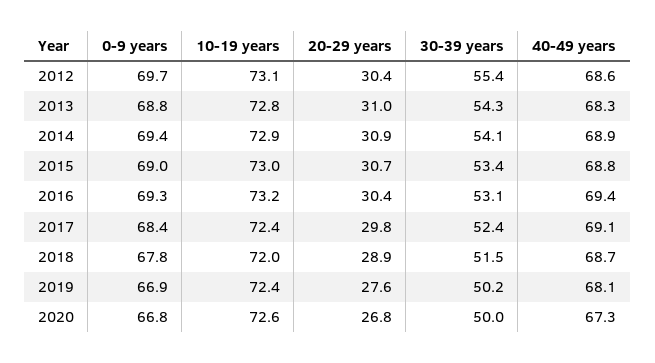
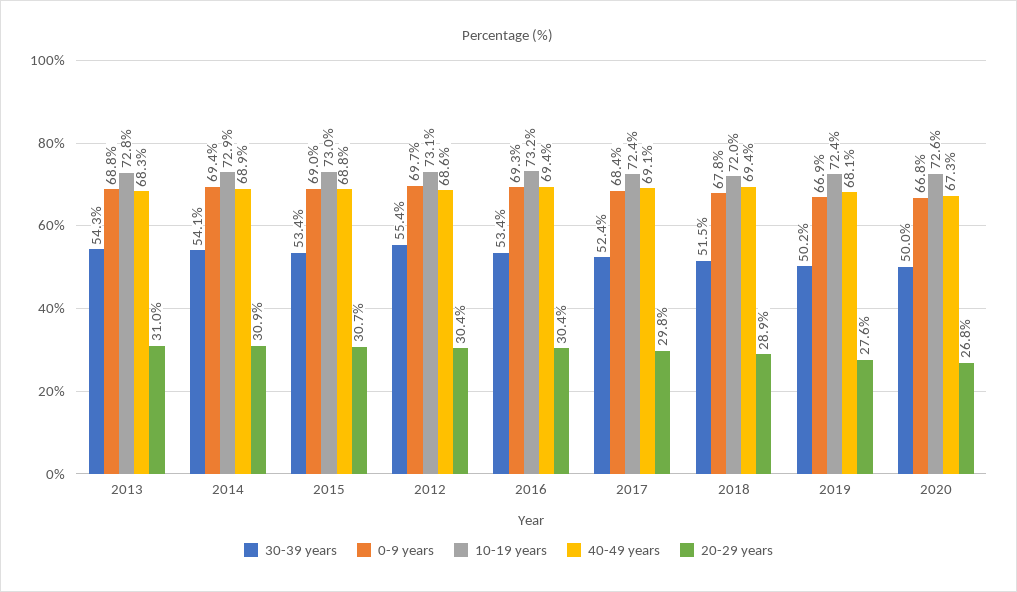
  {
    "0-9 years": {
      "2012": 69.7,
      "2013": 68.8,
      "2014": 69.4,
      "2015": 69,
      "2016": 69.3,
      "2017": 68.4,
      "2018": 67.8,
      "2019": 66.9,
      "2020": 66.8
    },
    "10-19 years": {
      "2012": 73.1,
      "2013": 72.8,
      "2014": 72.9,
      "2015": 73,
      "2016": 73.2,
      "2017": 72.4,
      "2018": 72,
      "2019": 72.4,
      "2020": 72.6
    },
    "20-29 years": {
      "2012": 30.4,
      "2013": 31,
      "2014": 30.9,
      "2015": 30.7,
      "2016": 30.4,
      "2017": 29.8,
      "2018": 28.9,
      "2019": 27.6,
      "2020": 26.8
    },
    "30-39 years": {
      "2012": 55.4,
      "2013": 54.3,
      "2014": 54.1,
      "2015": 53.4,
-     "2016": 53.1,
+     "2016": 53.4,
      "2017": 52.4,
      "2018": 51.5,
      "2019": 50.2,
      "2020": 50
    },
    "40-49 years": {
      "2012": 68.6,
      "2013": 68.3,
      "2014": 68.9,
      "2015": 68.8,
      "2016": 69.4,
      "2017": 69.1,
-     "2018": 68.7,
+     "2018": 69.4,
      "2019": 68.1,
      "2020": 67.3
    }
  }

